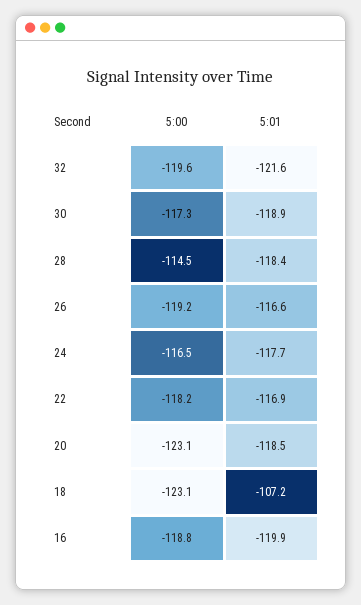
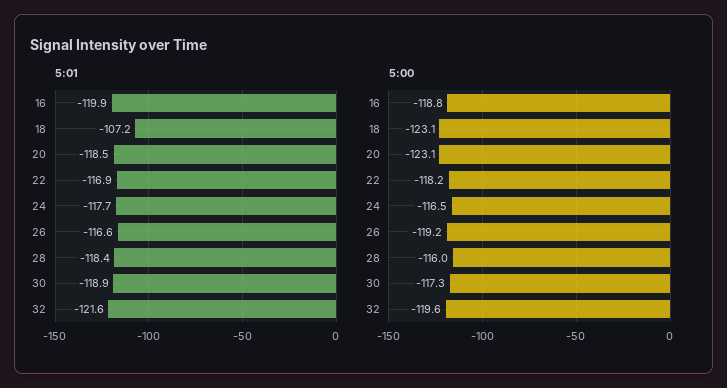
  {
    "5:00": {
      "32": -119.6,
      "30": -117.3,
-     "28": -114.5,
+     "28": -116,
      "26": -119.2,
      "24": -116.5,
      "22": -118.2,
      "20": -123.1,
      "18": -123.1,
      "16": -118.8
    },
    "5:01": {
      "32": -121.6,
      "30": -118.9,
      "28": -118.4,
      "26": -116.6,
      "24": -117.7,
      "22": -116.9,
      "20": -118.5,
      "18": -107.2,
      "16": -119.9
    }
  }

